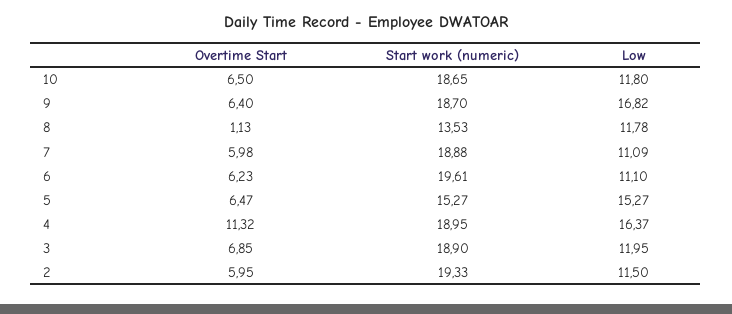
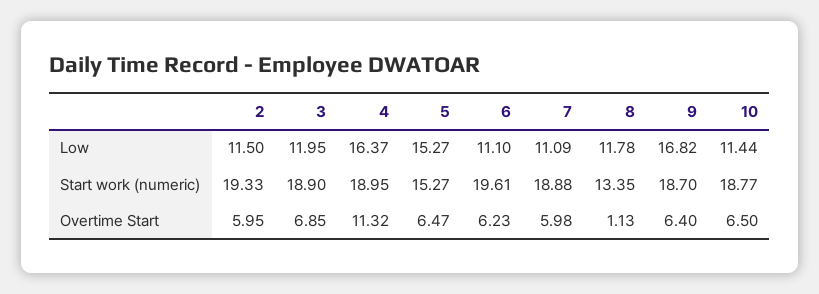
  {
    "Overtime Start": {
      "10": 6.5,
      "9": 6.4,
      "8": 1.13,
      "7": 5.98,
      "6": 6.23,
      "5": 6.47,
      "4": 11.32,
      "3": 6.85,
      "2": 5.95
    },
    "Start work (numeric)": {
-     "10": 18.65,
+     "10": 18.77,
      "9": 18.7,
-     "8": 13.53,
+     "8": 13.35,
      "7": 18.88,
      "6": 19.61,
      "5": 15.27,
      "4": 18.95,
      "3": 18.9,
      "2": 19.33
    },
    "Low": {
-     "10": 11.8,
+     "10": 11.44,
      "9": 16.82,
      "8": 11.78,
      "7": 11.09,
      "6": 11.1,
      "5": 15.27,
      "4": 16.37,
      "3": 11.95,
      "2": 11.5
    }
  }

